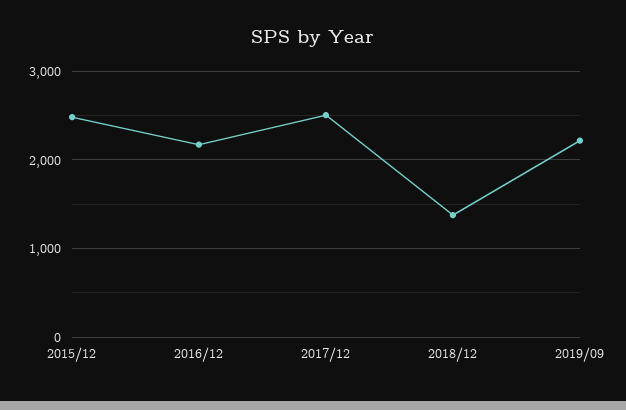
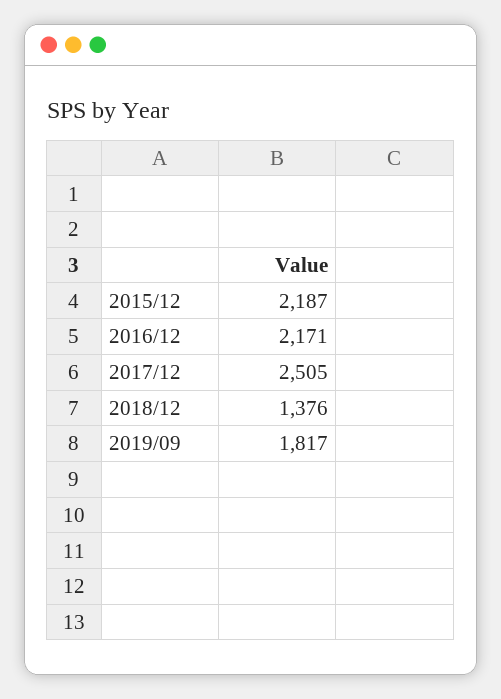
  {
-   "2015/12": 2500,
+   "2015/12": 2187,
    "2016/12": 2171,
    "2017/12": 2505,
    "2018/12": 1376,
-   "2019/09": 2200
+   "2019/09": 1817
  }

